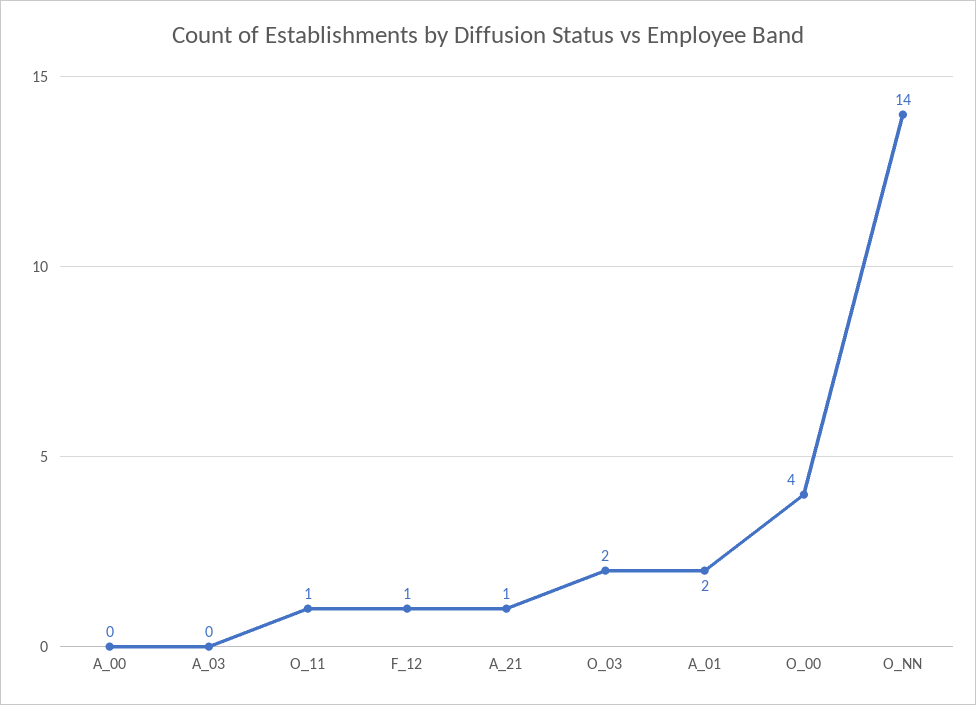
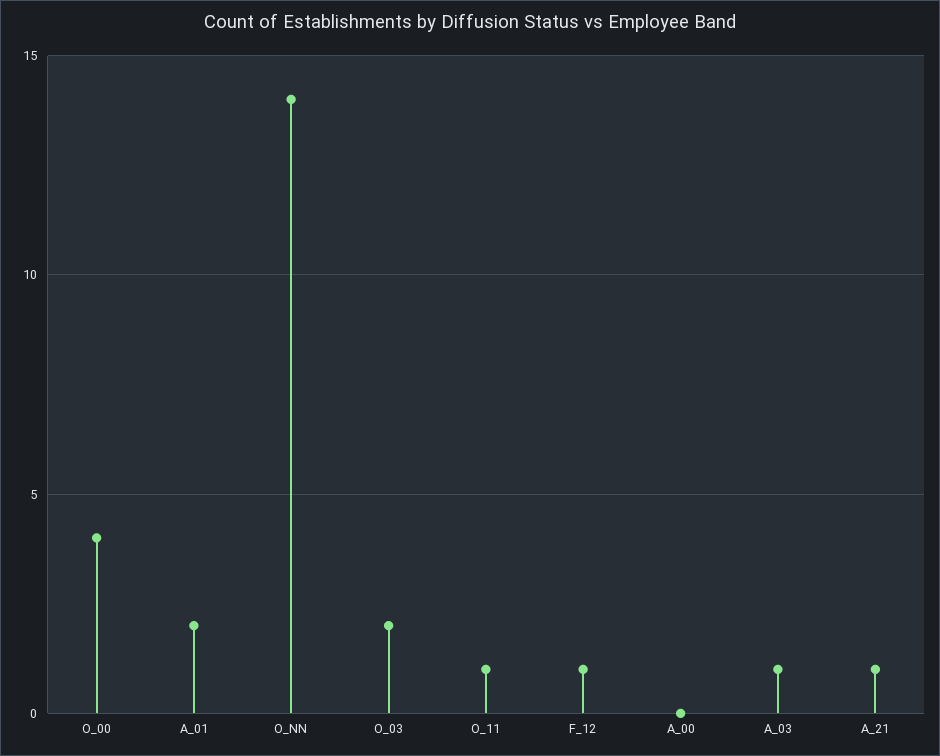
  {
    "A_00": 0,
-   "A_03": 0,
+   "A_03": 1,
    "O_11": 1,
    "F_12": 1,
    "A_21": 1,
    "O_03": 2,
    "A_01": 2,
    "O_00": 4,
    "O_NN": 14
  }

